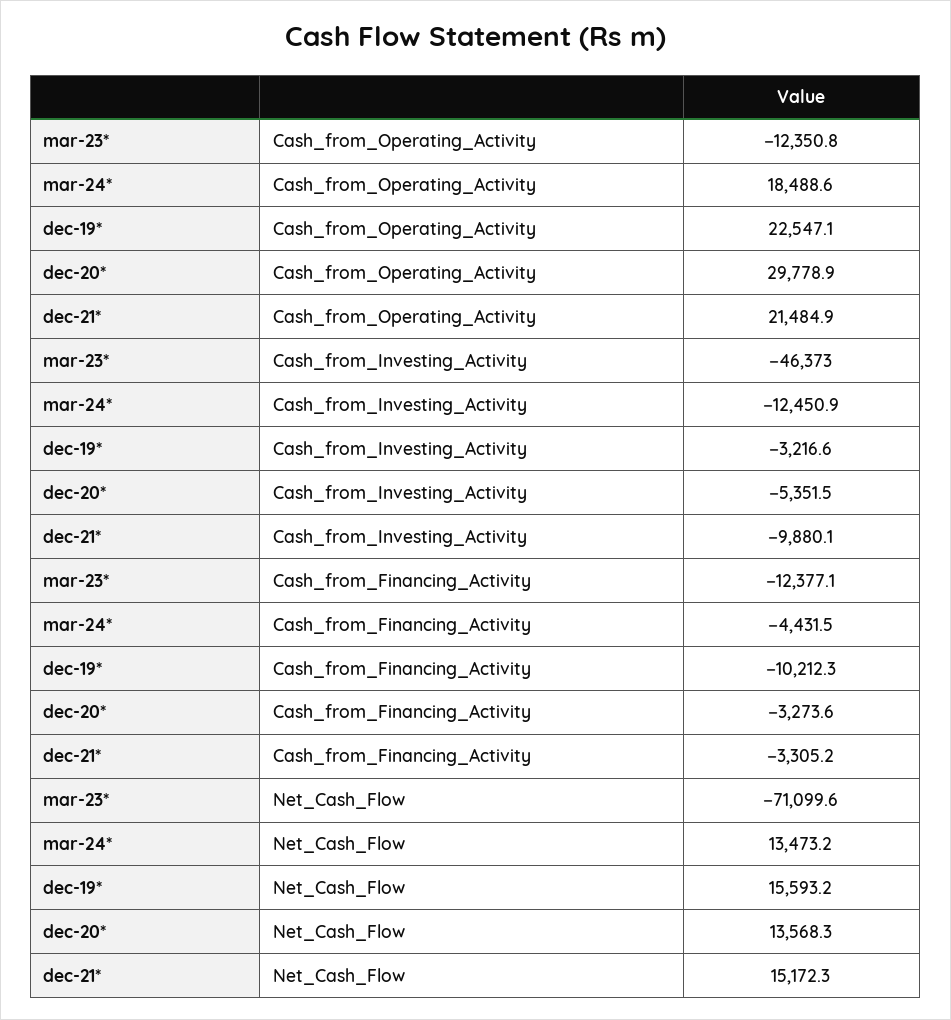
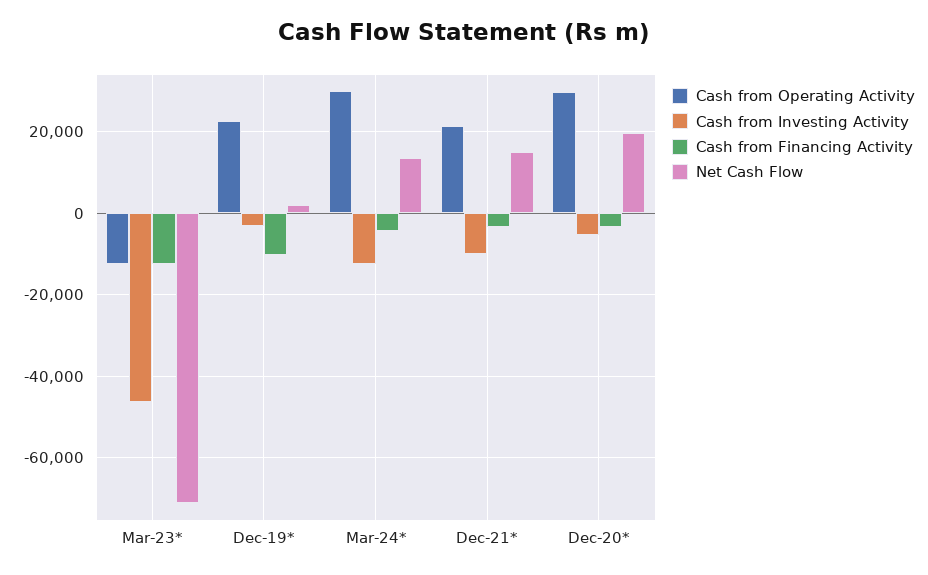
  {
    "Cash_from_Operating_Activity": {
      "mar-23*": -12350.8,
-     "mar-24*": 18488.6,
+     "mar-24*": 30000,
      "dec-19*": 22547.1,
      "dec-20*": 29778.9,
      "dec-21*": 21484.9
    },
    "Cash_from_Investing_Activity": {
      "mar-23*": -46373,
      "mar-24*": -12450.9,
      "dec-19*": -3216.6,
      "dec-20*": -5351.5,
      "dec-21*": -9880.1
    },
    "Cash_from_Financing_Activity": {
      "mar-23*": -12377.1,
      "mar-24*": -4431.5,
      "dec-19*": -10212.3,
      "dec-20*": -3273.6,
      "dec-21*": -3305.2
    },
    "Net_Cash_Flow": {
      "mar-23*": -71099.6,
      "mar-24*": 13473.2,
-     "dec-19*": 15593.2,
+     "dec-19*": 2000,
-     "dec-20*": 13568.3,
+     "dec-20*": 20000,
      "dec-21*": 15172.3
    }
  }

